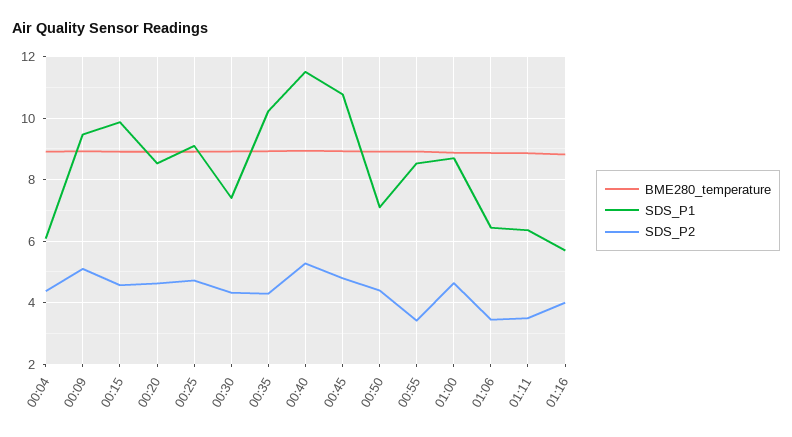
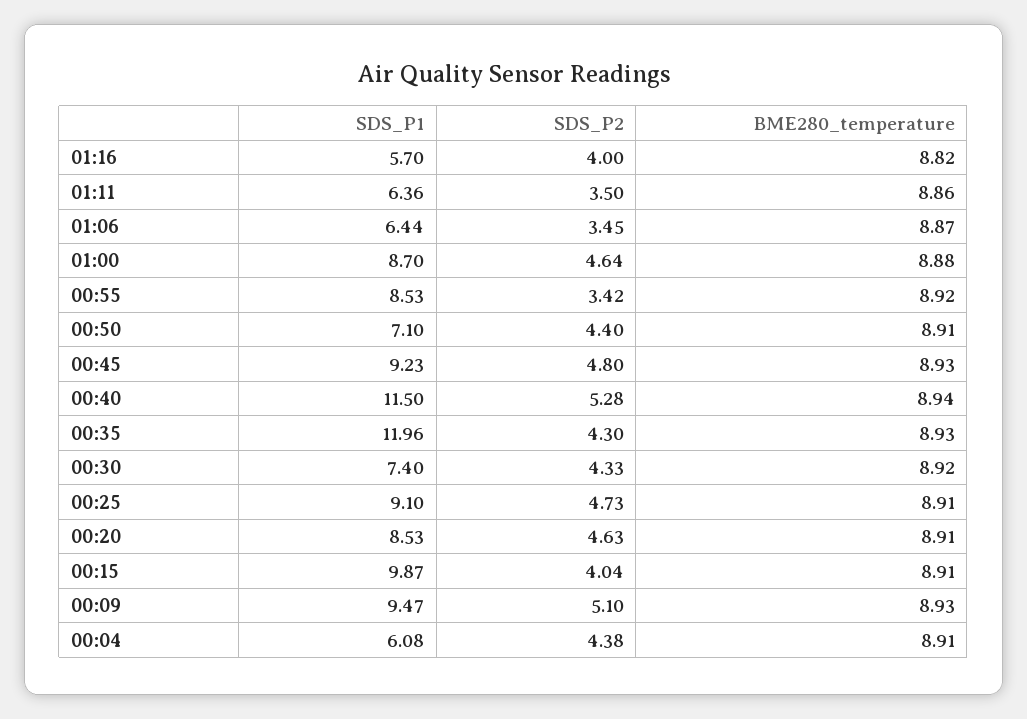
  {
    "BME280_temperature": {
      "00:04": 8.91,
      "00:09": 8.93,
      "00:15": 8.91,
      "00:20": 8.91,
      "00:25": 8.91,
      "00:30": 8.92,
      "00:35": 8.93,
      "00:40": 8.94,
      "00:45": 8.93,
      "00:50": 8.91,
      "00:55": 8.92,
      "01:00": 8.88,
      "01:06": 8.87,
      "01:11": 8.86,
      "01:16": 8.82
    },
    "SDS_P1": {
      "00:04": 6.08,
      "00:09": 9.47,
      "00:15": 9.87,
      "00:20": 8.53,
      "00:25": 9.1,
      "00:30": 7.4,
-     "00:35": 10.2,
+     "00:35": 11.96,
      "00:40": 11.5,
-     "00:45": 10.8,
+     "00:45": 9.23,
      "00:50": 7.1,
      "00:55": 8.53,
      "01:00": 8.7,
      "01:06": 6.44,
      "01:11": 6.36,
      "01:16": 5.7
    },
    "SDS_P2": {
      "00:04": 4.38,
      "00:09": 5.1,
-     "00:15": 4.6,
+     "00:15": 4.04,
      "00:20": 4.63,
      "00:25": 4.73,
      "00:30": 4.33,
      "00:35": 4.3,
      "00:40": 5.28,
      "00:45": 4.8,
      "00:50": 4.4,
      "00:55": 3.42,
      "01:00": 4.64,
      "01:06": 3.45,
      "01:11": 3.5,
      "01:16": 4
    }
  }

